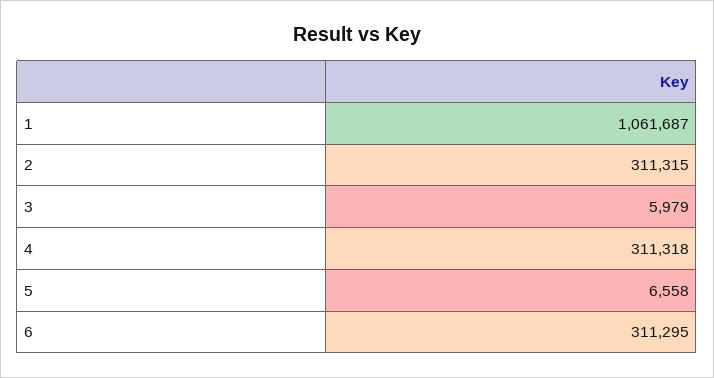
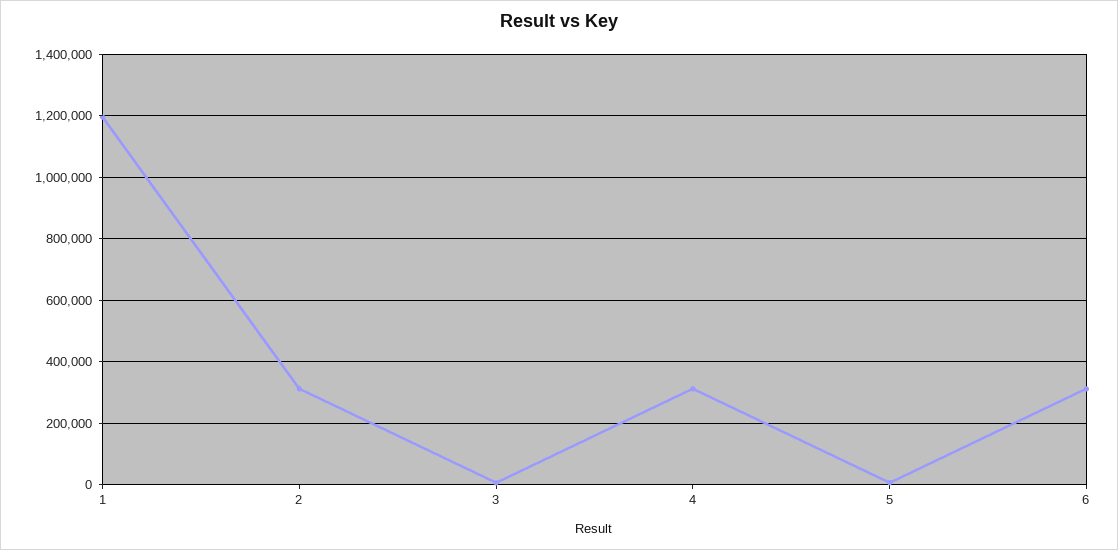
  {
-   "1": 1061687,
+   "1": 1200000,
    "2": 311315,
    "3": 5979,
    "4": 311318,
    "5": 6558,
    "6": 311295
  }

